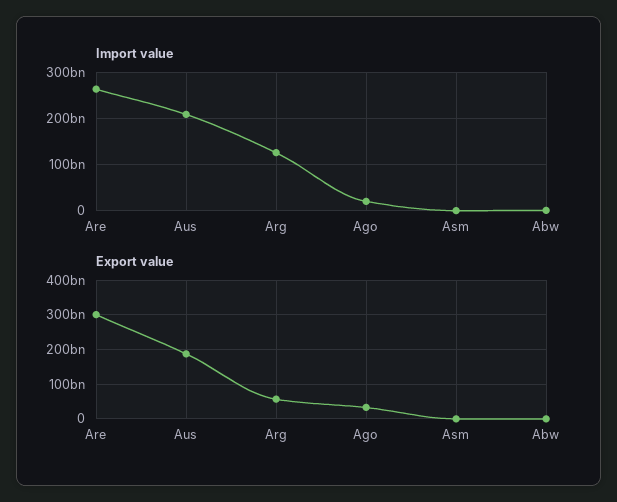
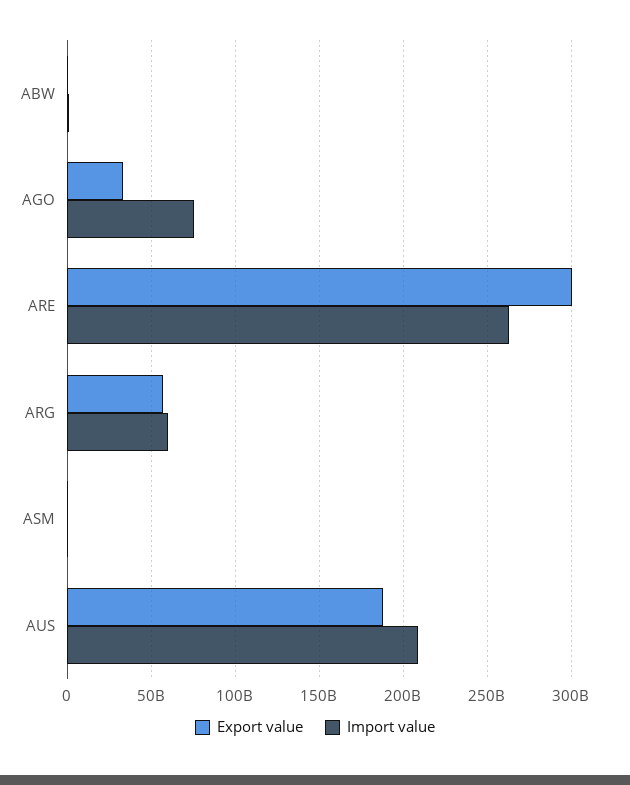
  {
    "Import value": {
      "Are": 265000000000,
      "Aus": 210000000000,
-     "Arg": 120000000000,
+     "Arg": 60000000000,
-     "Ago": 20000000000,
+     "Ago": 75000000000,
      "Asm": 0,
      "Abw": 0
    },
    "Export value": {
      "Are": 300000000000,
      "Aus": 190000000000,
      "Arg": 55000000000,
      "Ago": 35000000000,
      "Asm": 0,
      "Abw": 0
    }
  }

